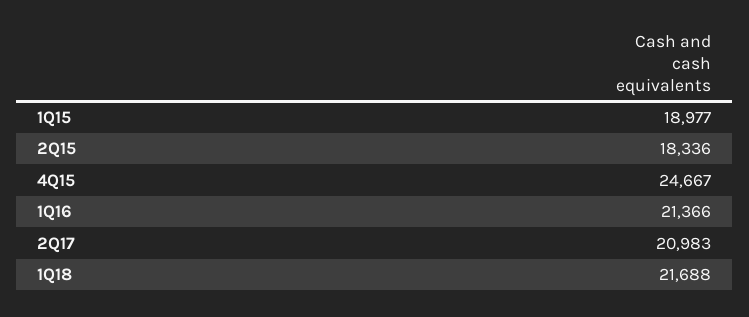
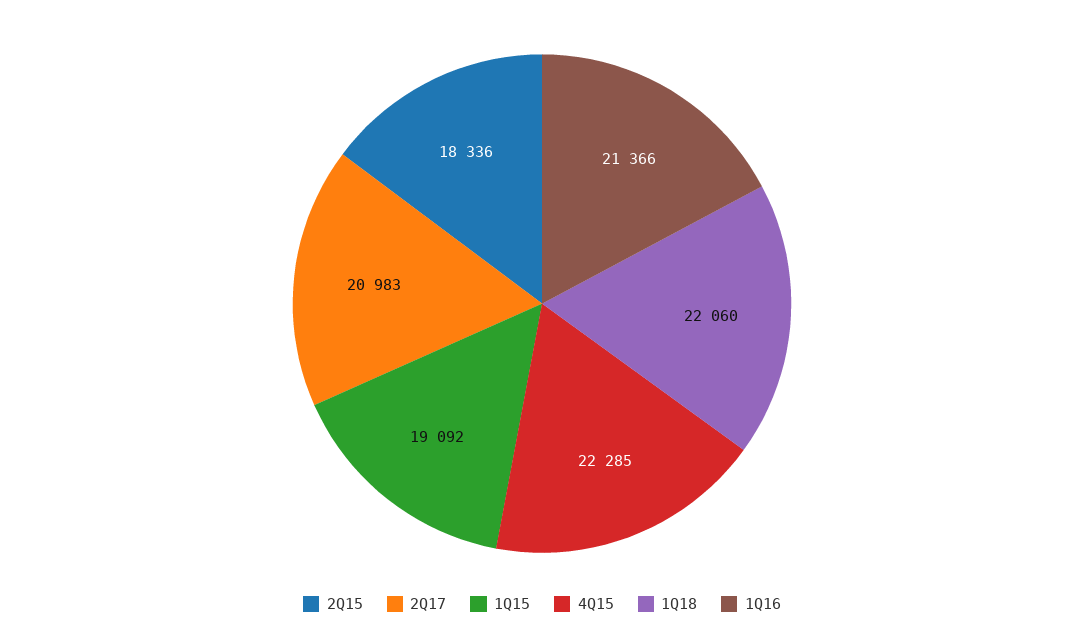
  {
-   "1Q15": 18977,
+   "1Q15": 19092,
    "2Q15": 18336,
-   "4Q15": 24667,
+   "4Q15": 22285,
    "1Q16": 21366,
    "2Q17": 20983,
-   "1Q18": 21688
+   "1Q18": 22060
  }

